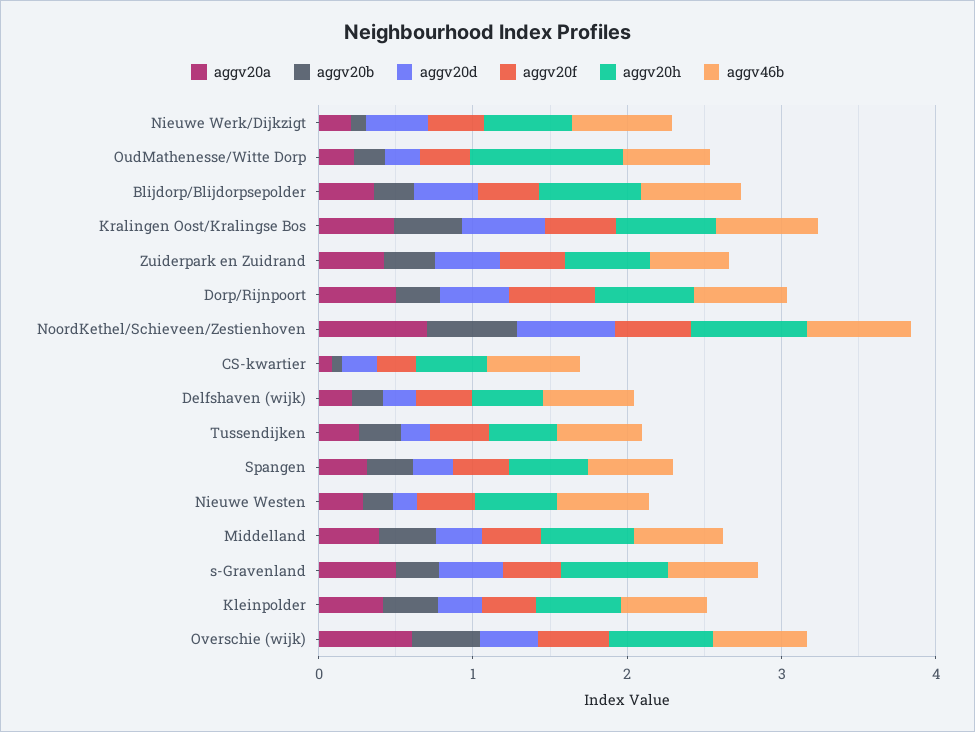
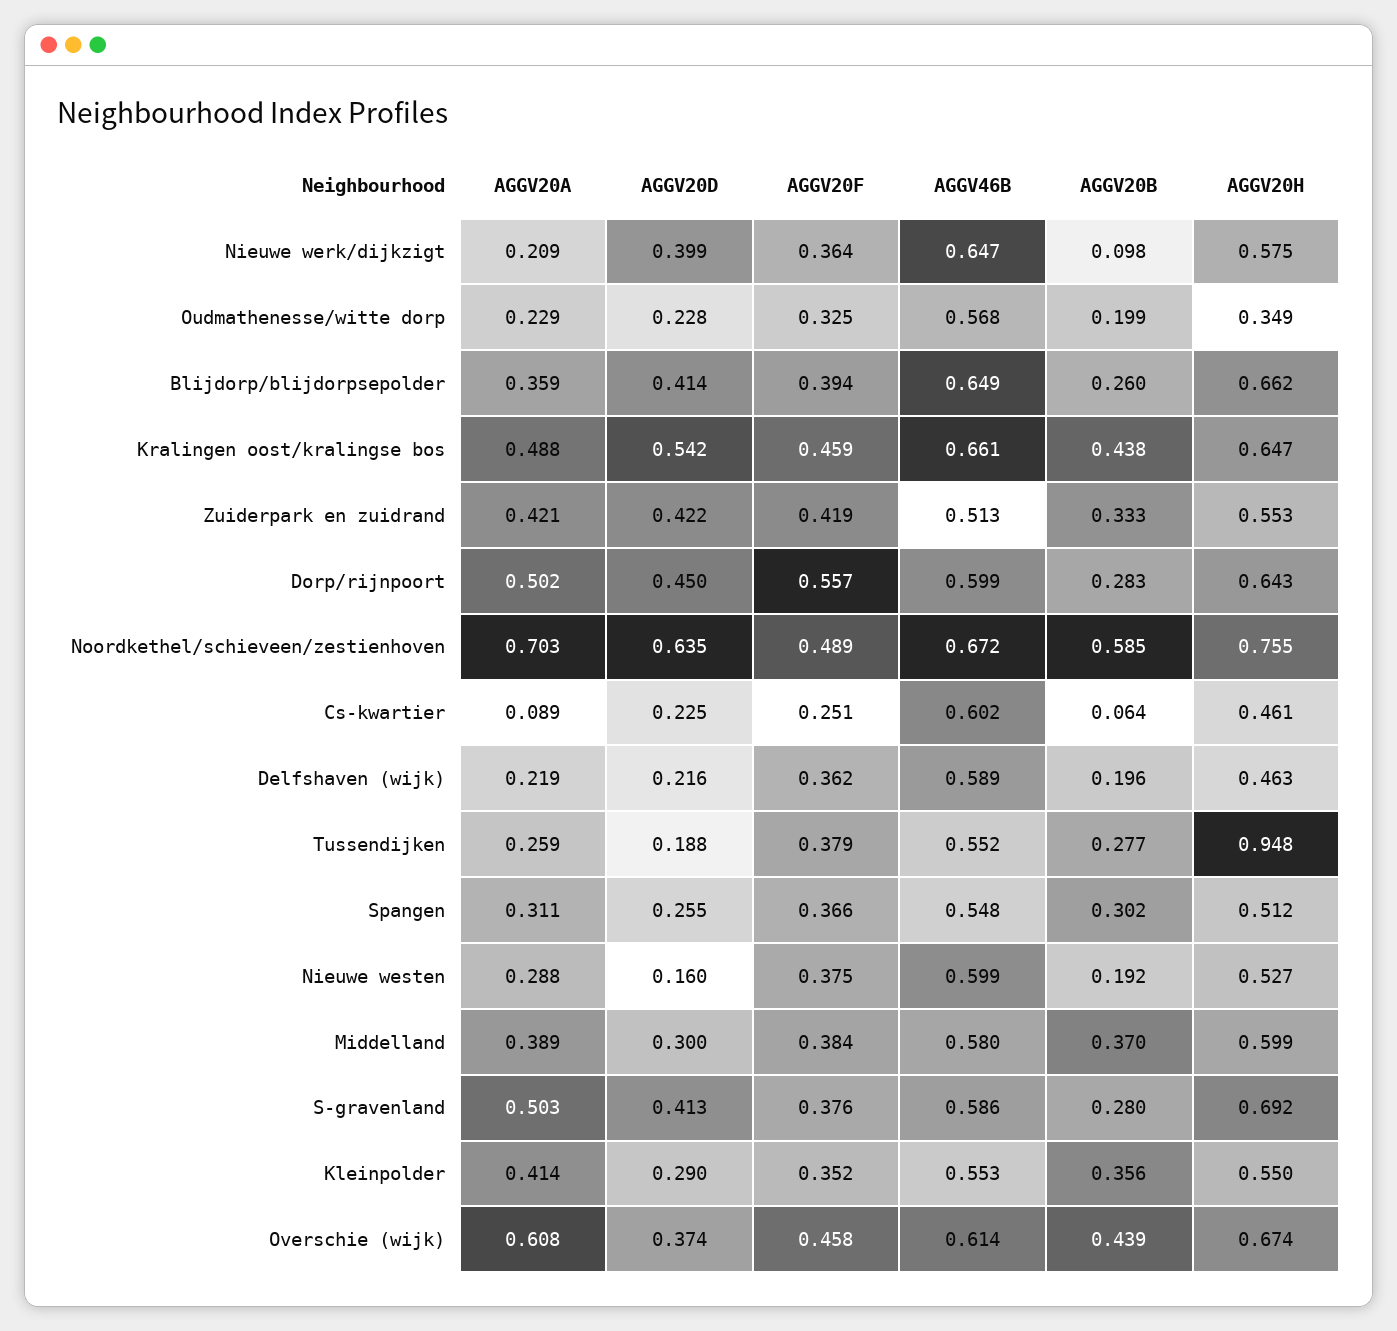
  {
    "aggv20a": {
      "Nieuwe Werk/Dijkzigt": 0.209,
      "OudMathenesse/Witte Dorp": 0.229,
      "Blijdorp/Blijdorpsepolder": 0.359,
      "Kralingen Oost/Kralingse Bos": 0.488,
      "Zuiderpark en Zuidrand": 0.421,
      "Dorp/Rijnpoort": 0.502,
      "NoordKethel/Schieveen/Zestienhoven": 0.703,
      "CS-kwartier": 0.089,
      "Delfshaven (wijk)": 0.219,
      "Tussendijken": 0.259,
      "Spangen": 0.311,
      "Nieuwe Westen": 0.288,
      "Middelland": 0.389,
      "s-Gravenland": 0.503,
      "Kleinpolder": 0.414,
      "Overschie (wijk)": 0.608
    },
    "aggv20b": {
      "Nieuwe Werk/Dijkzigt": 0.098,
      "OudMathenesse/Witte Dorp": 0.199,
      "Blijdorp/Blijdorpsepolder": 0.26,
      "Kralingen Oost/Kralingse Bos": 0.438,
      "Zuiderpark en Zuidrand": 0.333,
      "Dorp/Rijnpoort": 0.283,
      "NoordKethel/Schieveen/Zestienhoven": 0.585,
      "CS-kwartier": 0.064,
      "Delfshaven (wijk)": 0.196,
      "Tussendijken": 0.277,
      "Spangen": 0.302,
      "Nieuwe Westen": 0.192,
      "Middelland": 0.37,
      "s-Gravenland": 0.28,
      "Kleinpolder": 0.356,
      "Overschie (wijk)": 0.439
    },
    "aggv20d": {
      "Nieuwe Werk/Dijkzigt": 0.399,
      "OudMathenesse/Witte Dorp": 0.228,
      "Blijdorp/Blijdorpsepolder": 0.414,
      "Kralingen Oost/Kralingse Bos": 0.542,
      "Zuiderpark en Zuidrand": 0.422,
      "Dorp/Rijnpoort": 0.45,
      "NoordKethel/Schieveen/Zestienhoven": 0.635,
      "CS-kwartier": 0.225,
      "Delfshaven (wijk)": 0.216,
      "Tussendijken": 0.188,
      "Spangen": 0.255,
      "Nieuwe Westen": 0.16,
      "Middelland": 0.3,
      "s-Gravenland": 0.413,
      "Kleinpolder": 0.29,
      "Overschie (wijk)": 0.374
    },
    "aggv20f": {
      "Nieuwe Werk/Dijkzigt": 0.364,
      "OudMathenesse/Witte Dorp": 0.325,
      "Blijdorp/Blijdorpsepolder": 0.394,
      "Kralingen Oost/Kralingse Bos": 0.459,
      "Zuiderpark en Zuidrand": 0.419,
      "Dorp/Rijnpoort": 0.557,
      "NoordKethel/Schieveen/Zestienhoven": 0.489,
      "CS-kwartier": 0.251,
      "Delfshaven (wijk)": 0.362,
      "Tussendijken": 0.379,
      "Spangen": 0.366,
      "Nieuwe Westen": 0.375,
      "Middelland": 0.384,
      "s-Gravenland": 0.376,
      "Kleinpolder": 0.352,
      "Overschie (wijk)": 0.458
    },
    "aggv20h": {
      "Nieuwe Werk/Dijkzigt": 0.575,
-     "OudMathenesse/Witte Dorp": 1,
+     "OudMathenesse/Witte Dorp": 0.349,
      "Blijdorp/Blijdorpsepolder": 0.662,
      "Kralingen Oost/Kralingse Bos": 0.647,
      "Zuiderpark en Zuidrand": 0.553,
      "Dorp/Rijnpoort": 0.643,
      "NoordKethel/Schieveen/Zestienhoven": 0.755,
      "CS-kwartier": 0.461,
      "Delfshaven (wijk)": 0.463,
-     "Tussendijken": 0.4,
+     "Tussendijken": 0.948,
      "Spangen": 0.512,
      "Nieuwe Westen": 0.527,
      "Middelland": 0.599,
      "s-Gravenland": 0.692,
      "Kleinpolder": 0.55,
      "Overschie (wijk)": 0.674
    },
    "aggv46b": {
      "Nieuwe Werk/Dijkzigt": 0.647,
      "OudMathenesse/Witte Dorp": 0.568,
      "Blijdorp/Blijdorpsepolder": 0.649,
      "Kralingen Oost/Kralingse Bos": 0.661,
      "Zuiderpark en Zuidrand": 0.513,
      "Dorp/Rijnpoort": 0.599,
      "NoordKethel/Schieveen/Zestienhoven": 0.672,
      "CS-kwartier": 0.602,
      "Delfshaven (wijk)": 0.589,
      "Tussendijken": 0.552,
      "Spangen": 0.548,
      "Nieuwe Westen": 0.599,
      "Middelland": 0.58,
      "s-Gravenland": 0.586,
      "Kleinpolder": 0.553,
      "Overschie (wijk)": 0.614
    }
  }

